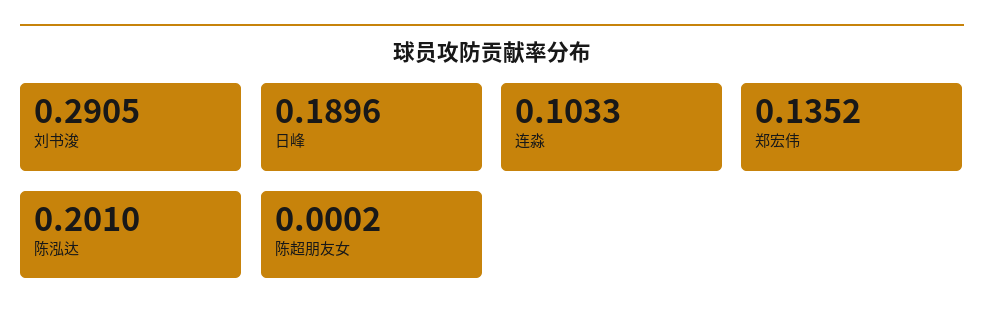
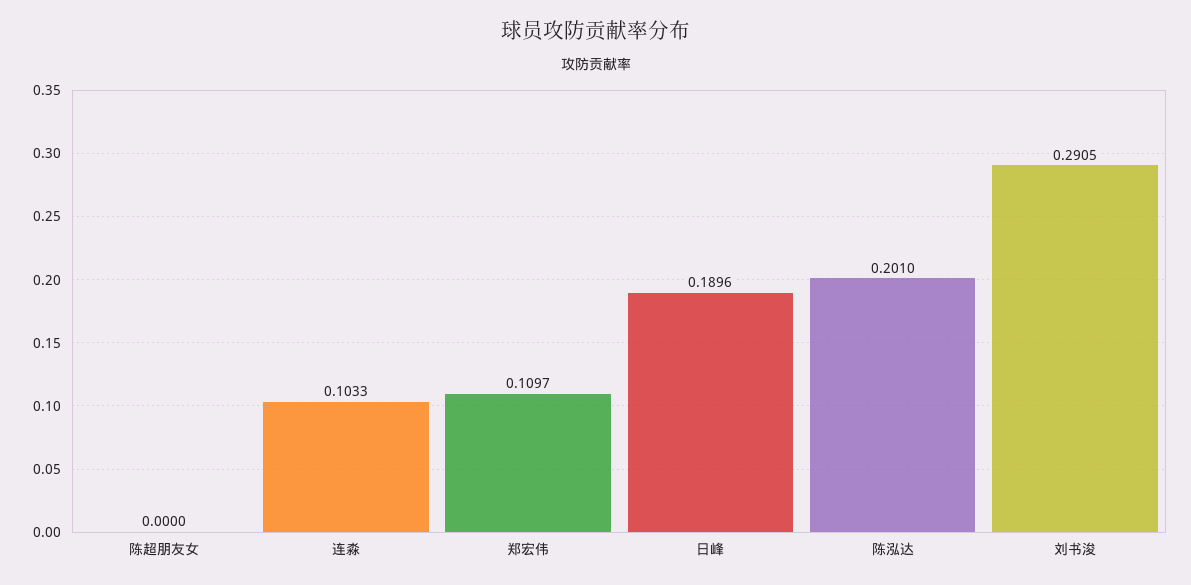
  {
    "刘书浚": 0.2905,
    "日峰": 0.1896,
    "连淼": 0.1033,
-   "郑宏伟": 0.1352,
+   "郑宏伟": 0.1097,
    "陈泓达": 0.201,
-   "陈超朋友女": 0.0002
+   "陈超朋友女": 0
  }

